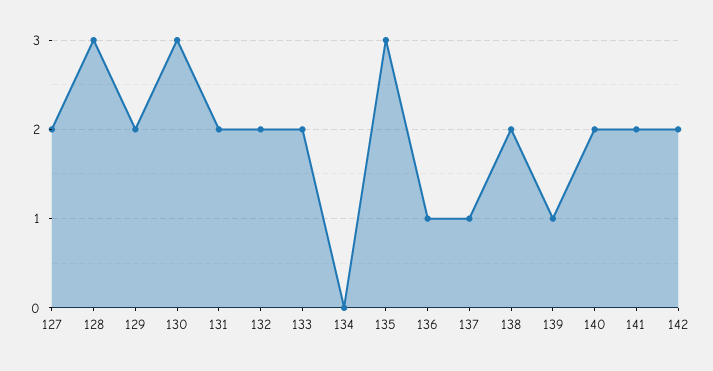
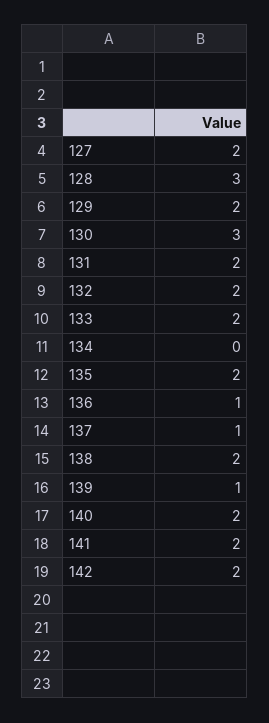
  {
    "127": 2,
    "128": 3,
    "129": 2,
    "130": 3,
    "131": 2,
    "132": 2,
    "133": 2,
    "134": 0,
-   "135": 3,
+   "135": 2,
    "136": 1,
    "137": 1,
    "138": 2,
    "139": 1,
    "140": 2,
    "141": 2,
    "142": 2
  }

